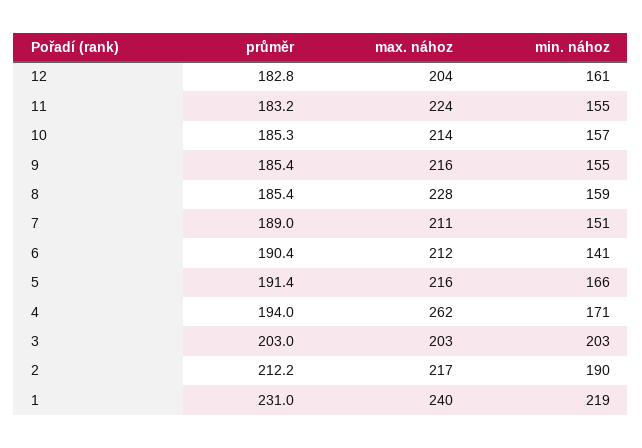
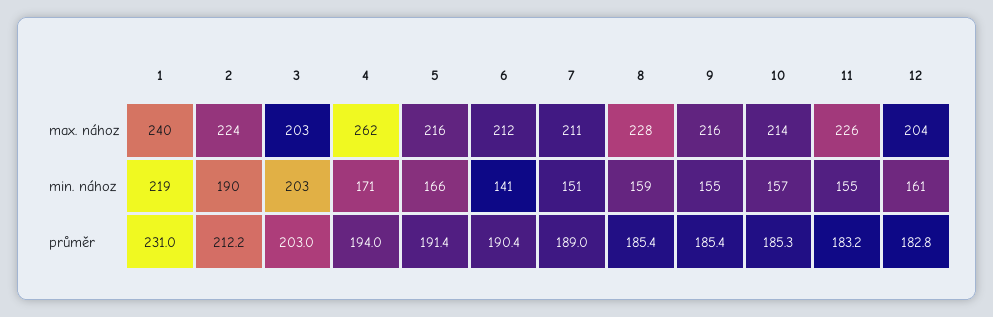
  {
    "průměr": {
      "12": 182.8,
      "11": 183.2,
      "10": 185.3,
      "9": 185.4,
      "8": 185.4,
      "7": 189,
      "6": 190.4,
      "5": 191.4,
      "4": 194,
      "3": 203,
      "2": 212.2,
      "1": 231
    },
    "max. nához": {
      "12": 204,
-     "11": 224,
+     "11": 226,
      "10": 214,
      "9": 216,
      "8": 228,
      "7": 211,
      "6": 212,
      "5": 216,
      "4": 262,
      "3": 203,
-     "2": 217,
+     "2": 224,
      "1": 240
    },
    "min. nához": {
      "12": 161,
      "11": 155,
      "10": 157,
      "9": 155,
      "8": 159,
      "7": 151,
      "6": 141,
      "5": 166,
      "4": 171,
      "3": 203,
      "2": 190,
      "1": 219
    }
  }

